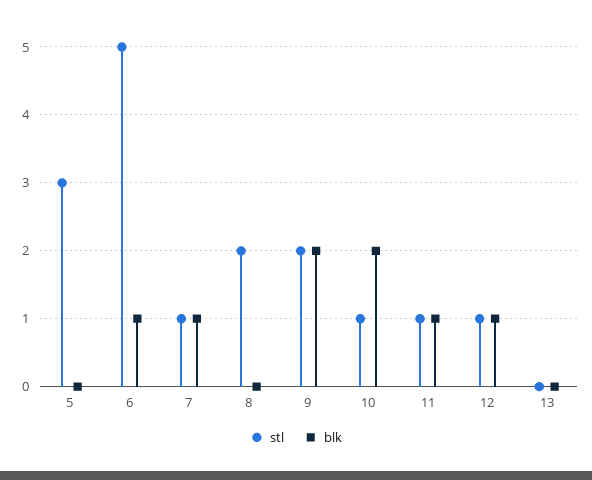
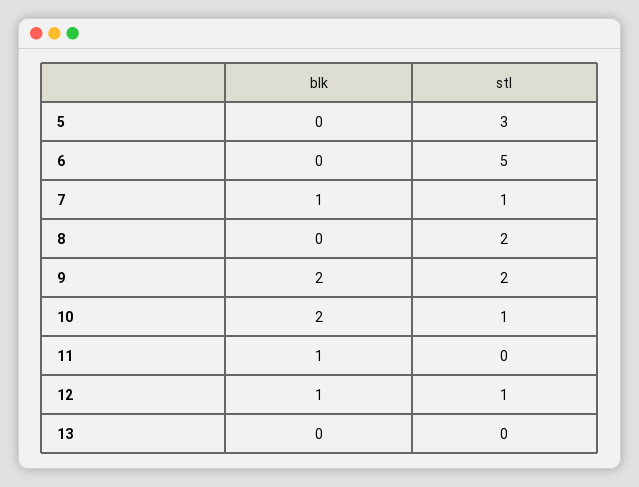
  {
    "stl": {
      "5": 3,
      "6": 5,
      "7": 1,
      "8": 2,
      "9": 2,
      "10": 1,
-     "11": 1,
+     "11": 0,
      "12": 1,
      "13": 0
    },
    "blk": {
      "5": 0,
-     "6": 1,
+     "6": 0,
      "7": 1,
      "8": 0,
      "9": 2,
      "10": 2,
      "11": 1,
      "12": 1,
      "13": 0
    }
  }

